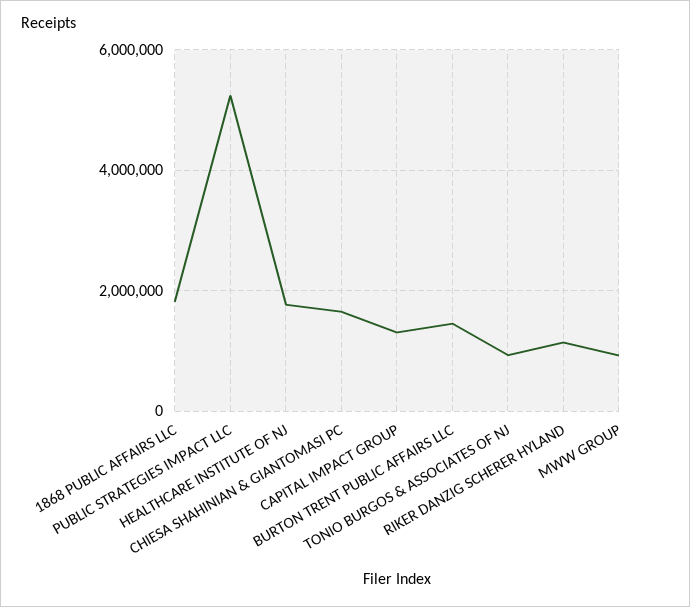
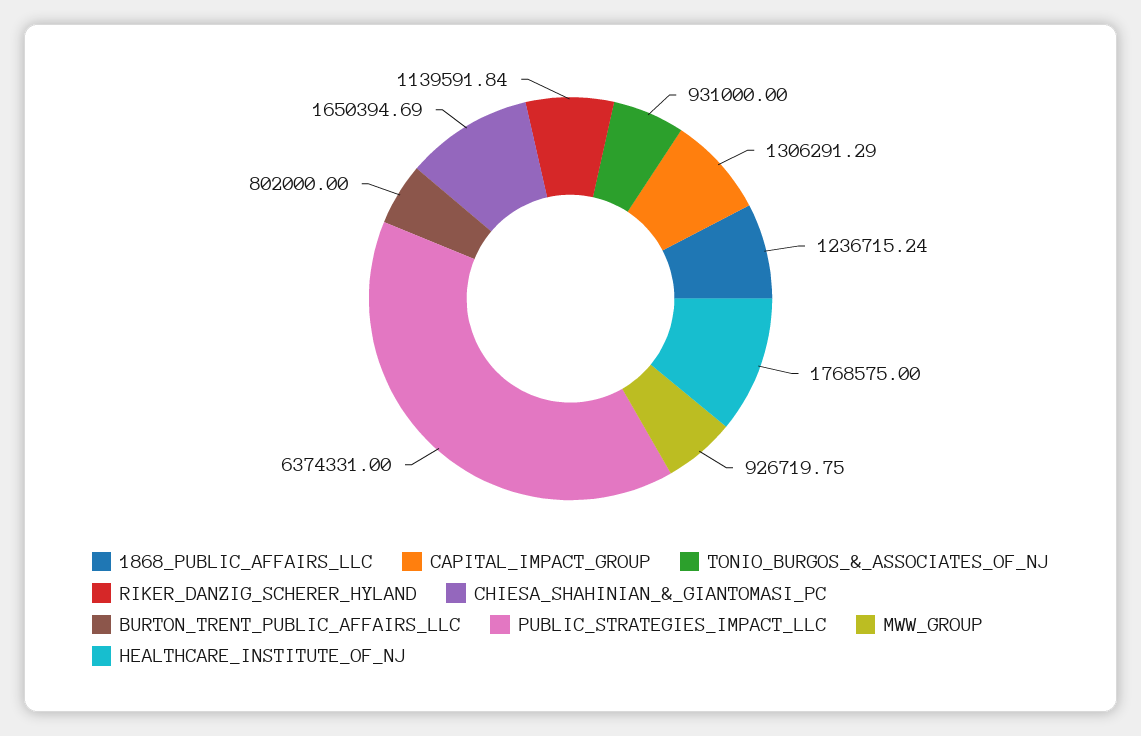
  {
-   "1868 PUBLIC AFFAIRS LLC": 1800000,
+   "1868 PUBLIC AFFAIRS LLC": 1236715.24,
-   "PUBLIC STRATEGIES IMPACT LLC": 5200000,
+   "PUBLIC STRATEGIES IMPACT LLC": 6374331,
    "HEALTHCARE INSTITUTE OF NJ": 1768575,
    "CHIESA SHAHINIAN & GIANTOMASI PC": 1650394.69,
    "CAPITAL IMPACT GROUP": 1306291.29,
-   "BURTON TRENT PUBLIC AFFAIRS LLC": 1400000,
+   "BURTON TRENT PUBLIC AFFAIRS LLC": 802000,
    "TONIO BURGOS & ASSOCIATES OF NJ": 931000,
    "RIKER DANZIG SCHERER HYLAND": 1139591.84,
    "MWW GROUP": 926719.75
  }

